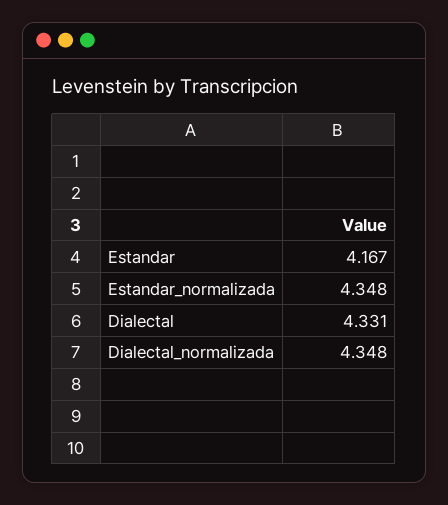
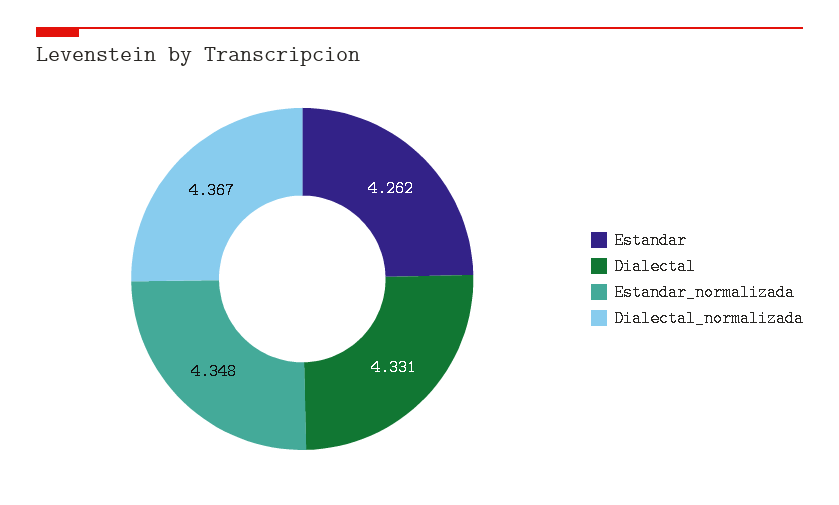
  {
-   "Estandar": 4.167,
+   "Estandar": 4.262,
    "Estandar_normalizada": 4.348,
    "Dialectal": 4.331,
-   "Dialectal_normalizada": 4.348
+   "Dialectal_normalizada": 4.367
  }

